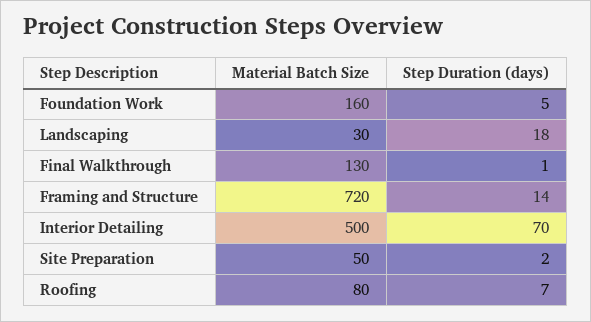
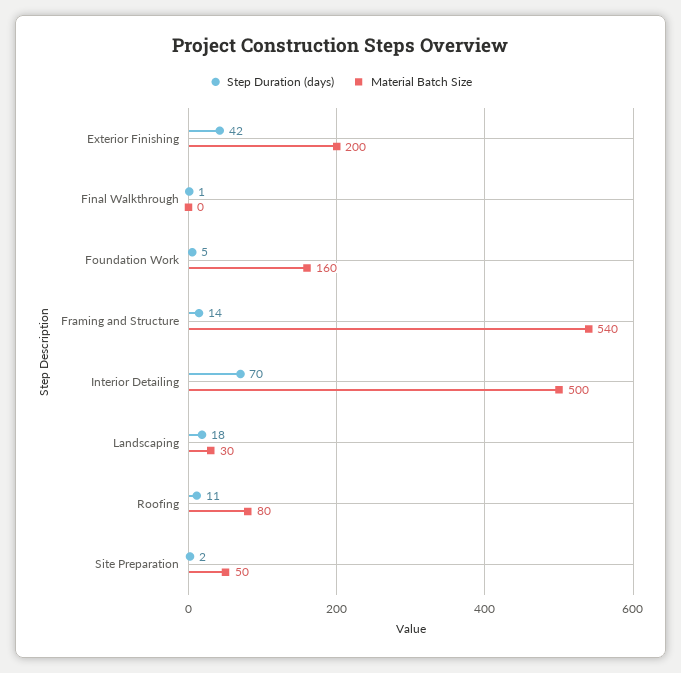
  {
    "Material Batch Size": {
      "Foundation Work": 160,
      "Landscaping": 30,
-     "Final Walkthrough": 130,
+     "Final Walkthrough": 0,
-     "Framing and Structure": 720,
+     "Framing and Structure": 540,
      "Interior Detailing": 500,
      "Site Preparation": 50,
-     "Roofing": 80
+     "Roofing": 80,
+     "Exterior Finishing": 200
    },
    "Step Duration (days)": {
      "Foundation Work": 5,
      "Landscaping": 18,
      "Final Walkthrough": 1,
      "Framing and Structure": 14,
      "Interior Detailing": 70,
      "Site Preparation": 2,
-     "Roofing": 7
+     "Roofing": 11,
+     "Exterior Finishing": 42
    }
  }

